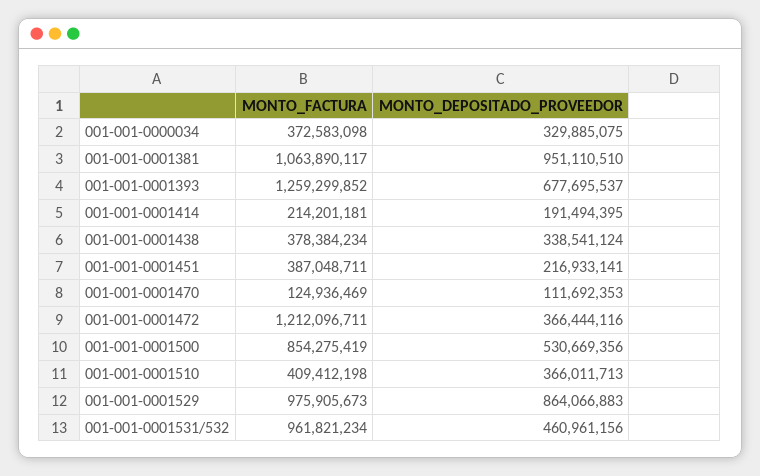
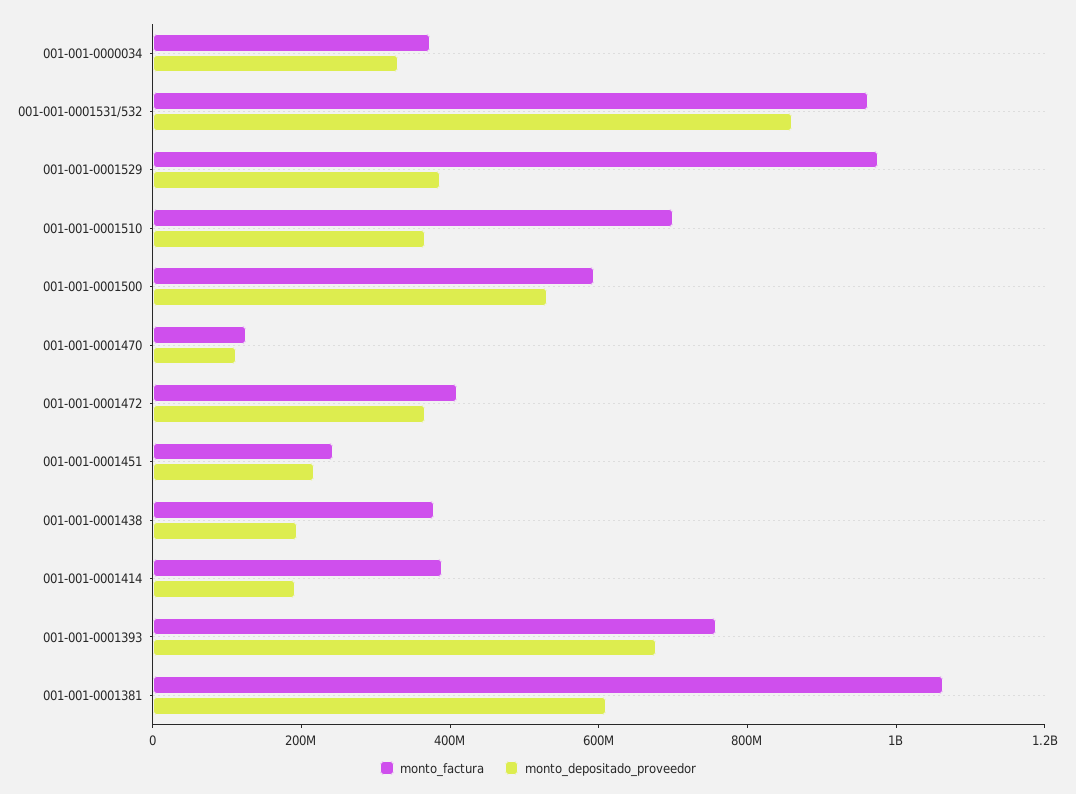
  {
    "MONTO_FACTURA": {
      "001-001-0000034": 372583098,
      "001-001-0001381": 1063890117,
-     "001-001-0001393": 1259299852,
+     "001-001-0001393": 750000000,
-     "001-001-0001414": 214201181,
+     "001-001-0001414": 400000000,
      "001-001-0001438": 378384234,
-     "001-001-0001451": 387048711,
+     "001-001-0001451": 250000000,
      "001-001-0001470": 124936469,
-     "001-001-0001472": 1212096711,
+     "001-001-0001472": 400000000,
-     "001-001-0001500": 854275419,
+     "001-001-0001500": 600000000,
-     "001-001-0001510": 409412198,
+     "001-001-0001510": 700000000,
      "001-001-0001529": 975905673,
      "001-001-0001531/532": 961821234
    },
    "MONTO_DEPOSITADO_PROVEEDOR": {
      "001-001-0000034": 329885075,
-     "001-001-0001381": 951110510,
+     "001-001-0001381": 600000000,
      "001-001-0001393": 677695537,
      "001-001-0001414": 191494395,
-     "001-001-0001438": 338541124,
+     "001-001-0001438": 200000000,
      "001-001-0001451": 216933141,
      "001-001-0001470": 111692353,
      "001-001-0001472": 366444116,
      "001-001-0001500": 530669356,
      "001-001-0001510": 366011713,
-     "001-001-0001529": 864066883,
+     "001-001-0001529": 400000000,
-     "001-001-0001531/532": 460961156
+     "001-001-0001531/532": 850000000
    }
  }

